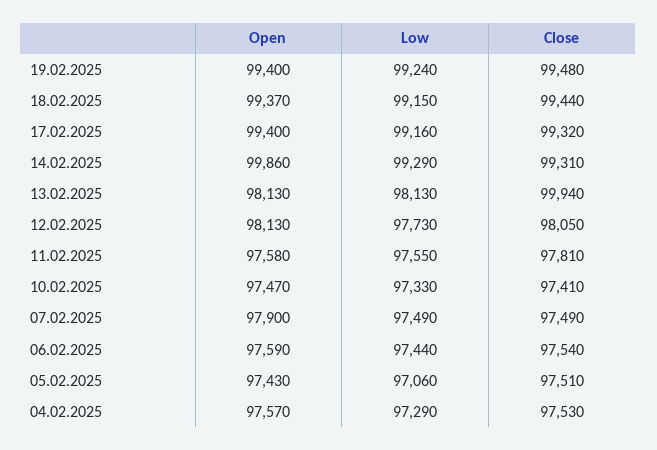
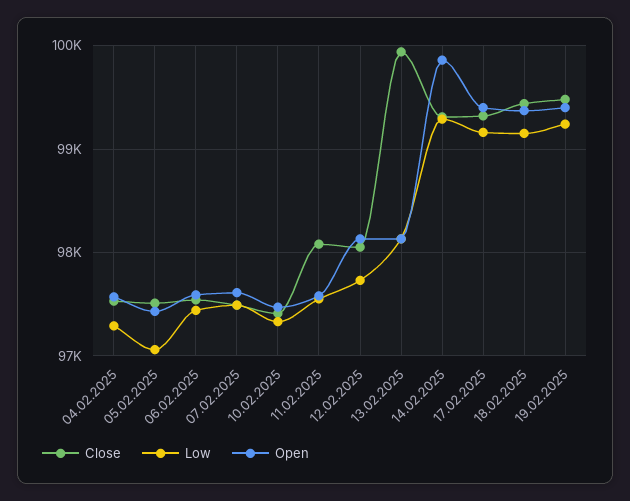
  {
    "Open": {
      "19.02.2025": 99400,
      "18.02.2025": 99370,
      "17.02.2025": 99400,
      "14.02.2025": 99860,
      "13.02.2025": 98130,
      "12.02.2025": 98130,
      "11.02.2025": 97580,
      "10.02.2025": 97470,
-     "07.02.2025": 97900,
+     "07.02.2025": 97600,
      "06.02.2025": 97590,
      "05.02.2025": 97430,
      "04.02.2025": 97570
    },
    "Low": {
      "19.02.2025": 99240,
      "18.02.2025": 99150,
      "17.02.2025": 99160,
      "14.02.2025": 99290,
      "13.02.2025": 98130,
      "12.02.2025": 97730,
      "11.02.2025": 97550,
      "10.02.2025": 97330,
      "07.02.2025": 97490,
      "06.02.2025": 97440,
      "05.02.2025": 97060,
      "04.02.2025": 97290
    },
    "Close": {
      "19.02.2025": 99480,
      "18.02.2025": 99440,
      "17.02.2025": 99320,
      "14.02.2025": 99310,
      "13.02.2025": 99940,
      "12.02.2025": 98050,
-     "11.02.2025": 97810,
+     "11.02.2025": 98100,
      "10.02.2025": 97410,
      "07.02.2025": 97490,
      "06.02.2025": 97540,
      "05.02.2025": 97510,
      "04.02.2025": 97530
    }
  }

